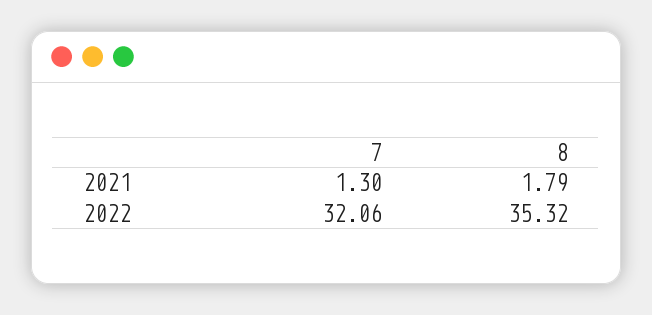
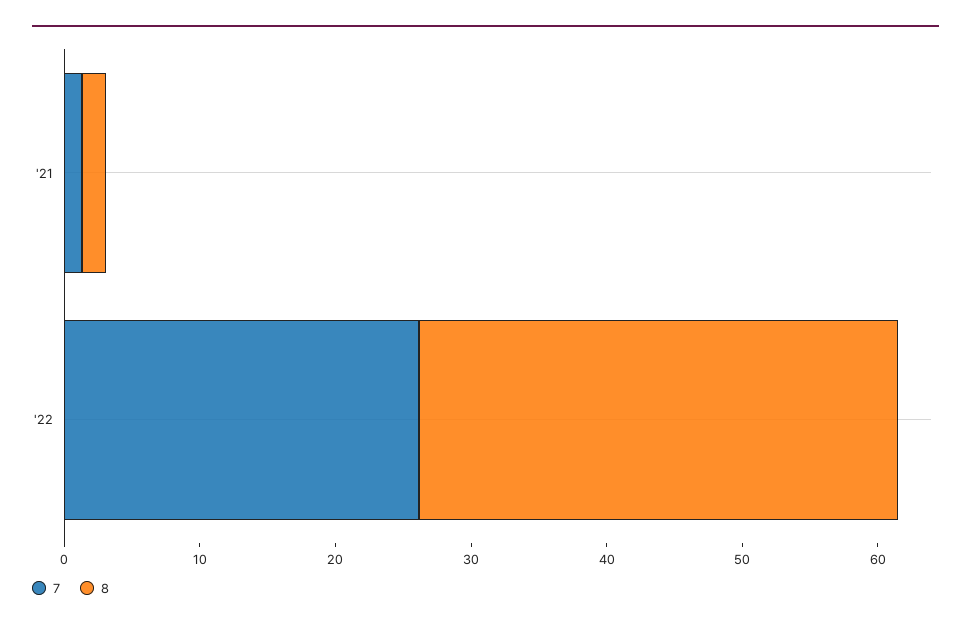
  {
    "7": {
      "2021": 1.3,
-     "2022": 32.06
+     "2022": 26
    },
    "8": {
      "2021": 1.79,
      "2022": 35.32
    }
  }

